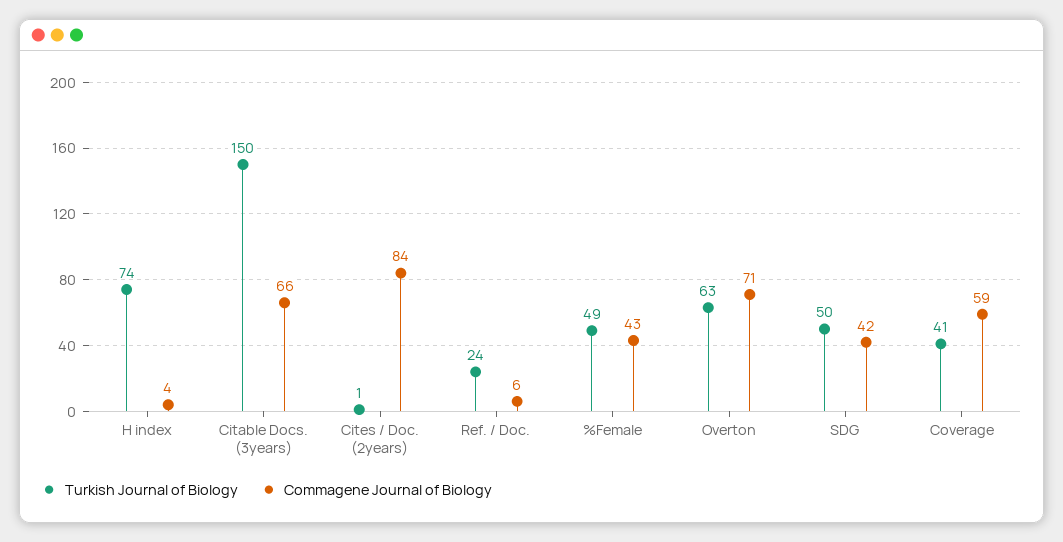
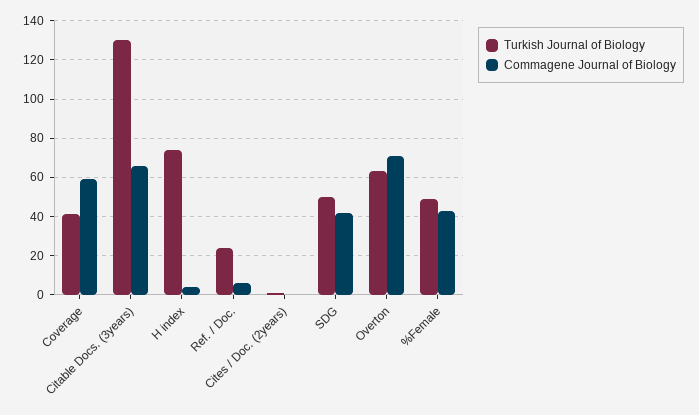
  {
    "Turkish Journal of Biology": {
      "H index": 74,
-     "Citable Docs. (3years)": 150,
+     "Citable Docs. (3years)": 130,
      "Cites / Doc. (2years)": 1,
      "Ref. / Doc.": 24,
      "%Female": 49,
      "Overton": 63,
      "SDG": 50,
      "Coverage": 41
    },
    "Commagene Journal of Biology": {
      "H index": 4,
      "Citable Docs. (3years)": 66,
-     "Cites / Doc. (2years)": 84,
+     "Cites / Doc. (2years)": 0,
      "Ref. / Doc.": 6,
      "%Female": 43,
      "Overton": 71,
      "SDG": 42,
      "Coverage": 59
    }
  }

